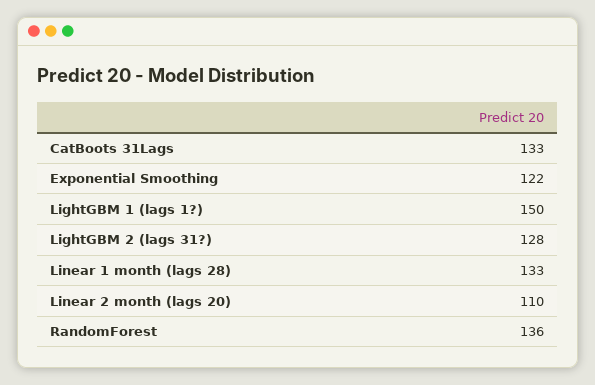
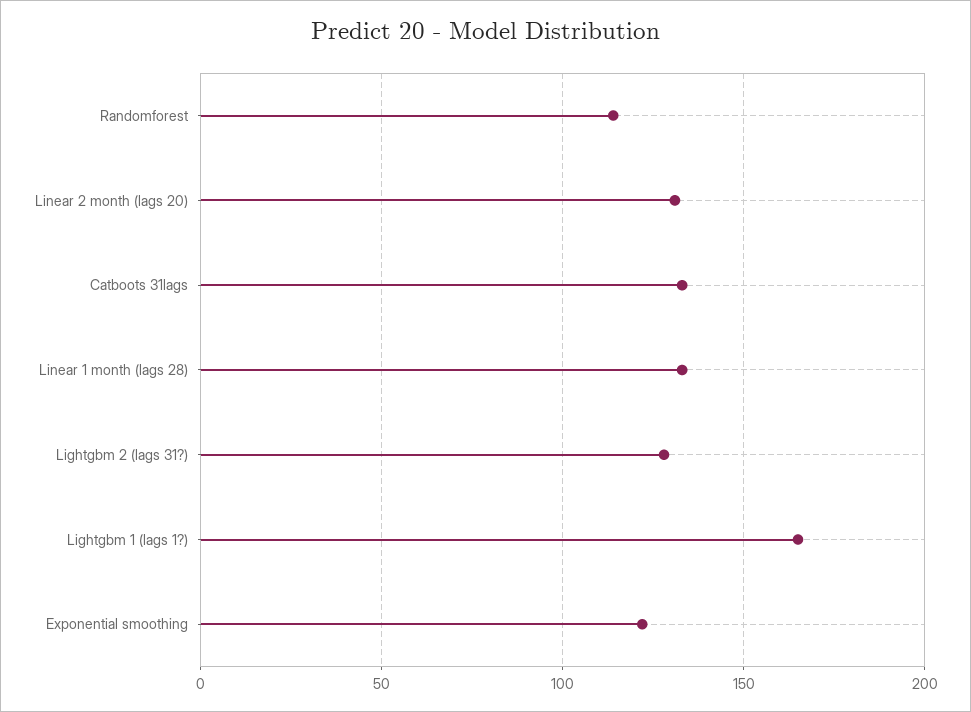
  {
    "CatBoots 31Lags": 133,
    "Exponential Smoothing": 122,
-   "LightGBM 1 (lags 1?)": 150,
+   "LightGBM 1 (lags 1?)": 165,
    "LightGBM 2 (lags 31?)": 128,
    "Linear 1 month (lags 28)": 133,
-   "Linear 2 month (lags 20)": 110,
+   "Linear 2 month (lags 20)": 130,
-   "RandomForest": 136
+   "RandomForest": 115
  }

